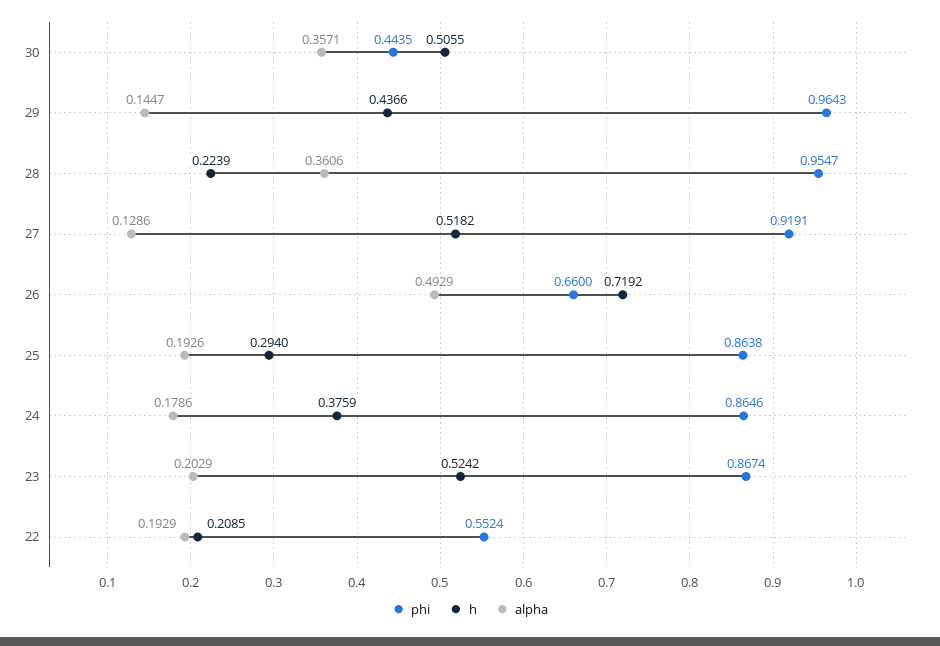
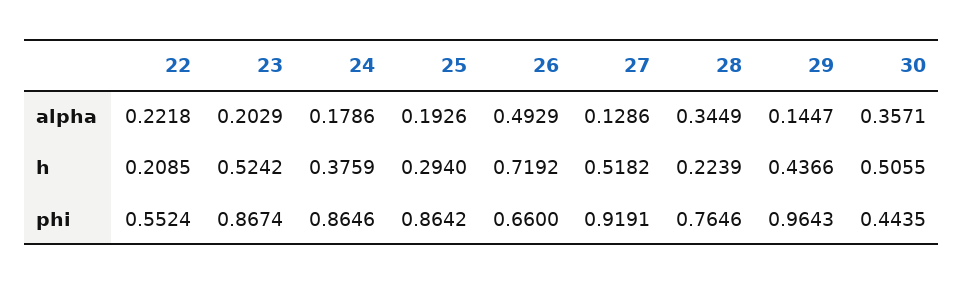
  {
    "phi": {
      "30": 0.4435,
      "29": 0.9643,
-     "28": 0.9547,
+     "28": 0.7646,
      "27": 0.9191,
      "26": 0.66,
-     "25": 0.8638,
+     "25": 0.8642,
      "24": 0.8646,
      "23": 0.8674,
      "22": 0.5524
    },
    "h": {
      "30": 0.5055,
      "29": 0.4366,
      "28": 0.2239,
      "27": 0.5182,
      "26": 0.7192,
      "25": 0.294,
      "24": 0.3759,
      "23": 0.5242,
      "22": 0.2085
    },
    "alpha": {
      "30": 0.3571,
      "29": 0.1447,
-     "28": 0.3606,
+     "28": 0.3449,
      "27": 0.1286,
      "26": 0.4929,
      "25": 0.1926,
      "24": 0.1786,
      "23": 0.2029,
-     "22": 0.1929
+     "22": 0.2218
    }
  }

